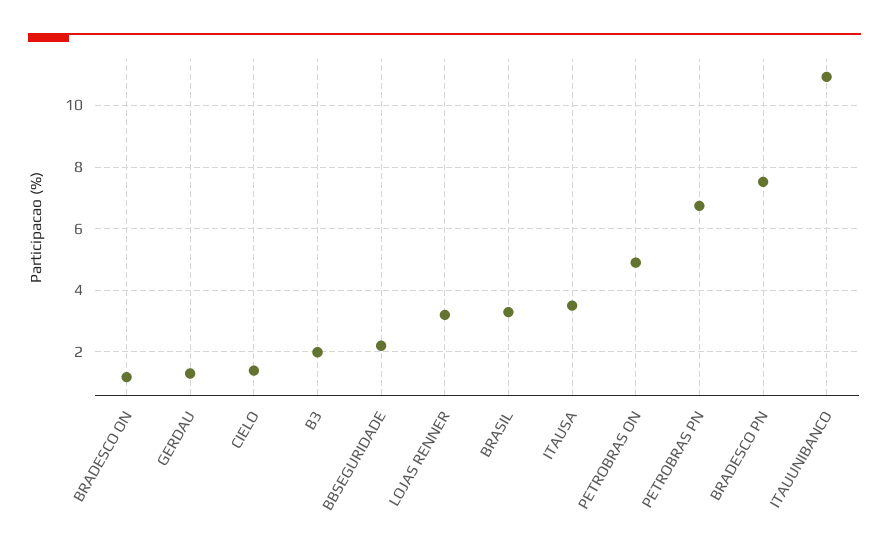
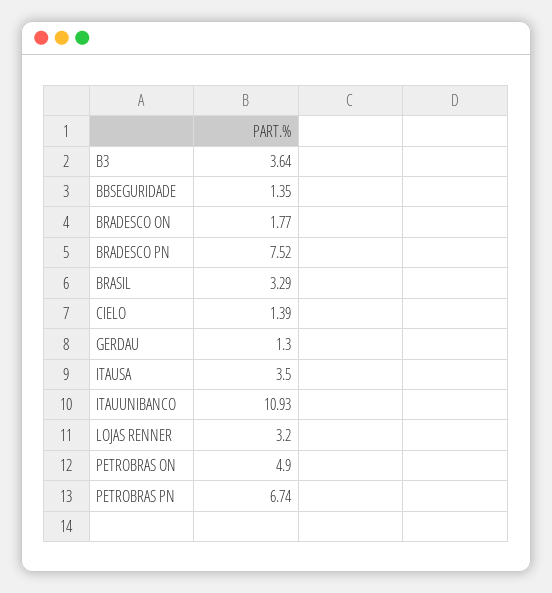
  {
-   "BRADESCO ON": 1.2,
+   "BRADESCO ON": 1.77,
    "GERDAU": 1.3,
    "CIELO": 1.39,
-   "B3": 2,
+   "B3": 3.64,
-   "BBSEGURIDADE": 2.2,
+   "BBSEGURIDADE": 1.35,
    "LOJAS RENNER": 3.2,
    "BRASIL": 3.29,
    "ITAUSA": 3.5,
    "PETROBRAS ON": 4.9,
    "PETROBRAS PN": 6.74,
    "BRADESCO PN": 7.52,
    "ITAUUNIBANCO": 10.93
  }

